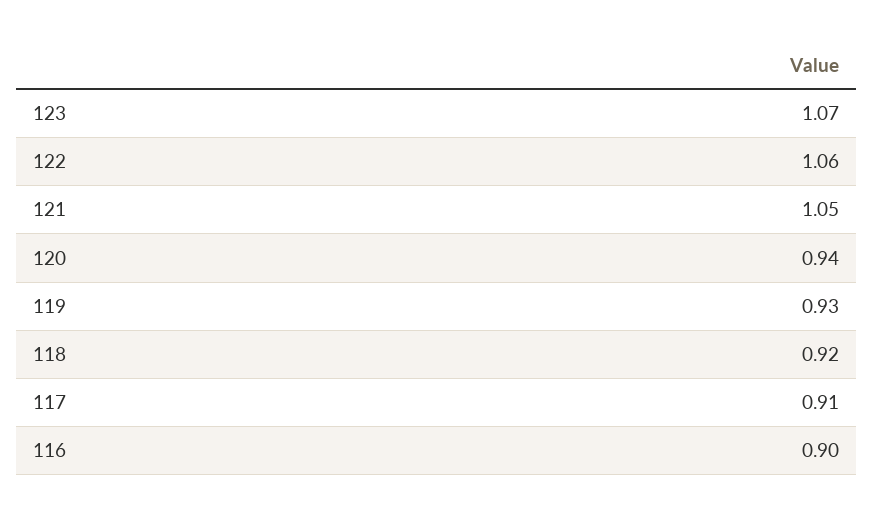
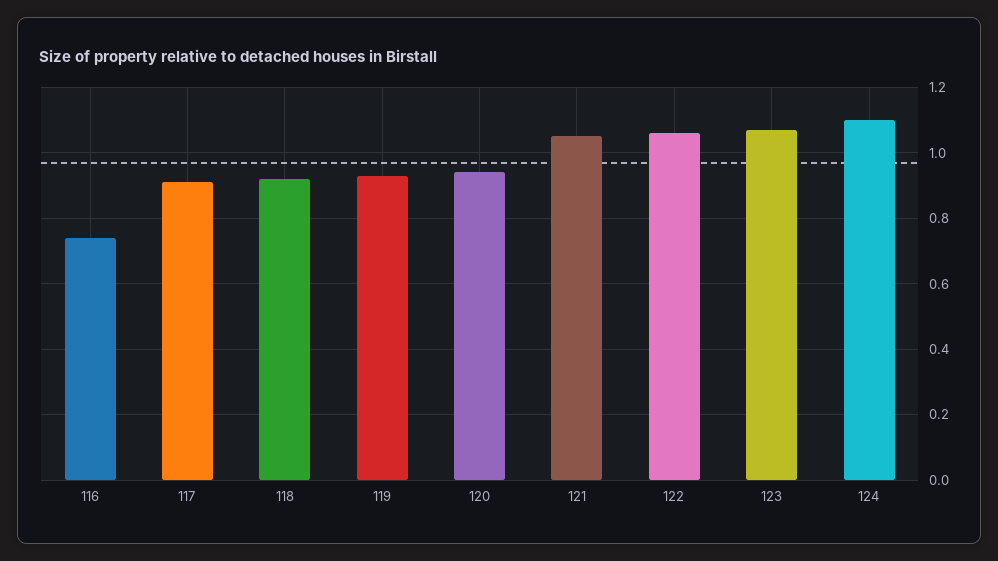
  {
    "123": 1.07,
    "122": 1.06,
    "121": 1.05,
    "120": 0.94,
    "119": 0.93,
    "118": 0.92,
    "117": 0.91,
-   "116": 0.9
+   "116": 0.75,
+   "124": 1.1
  }

